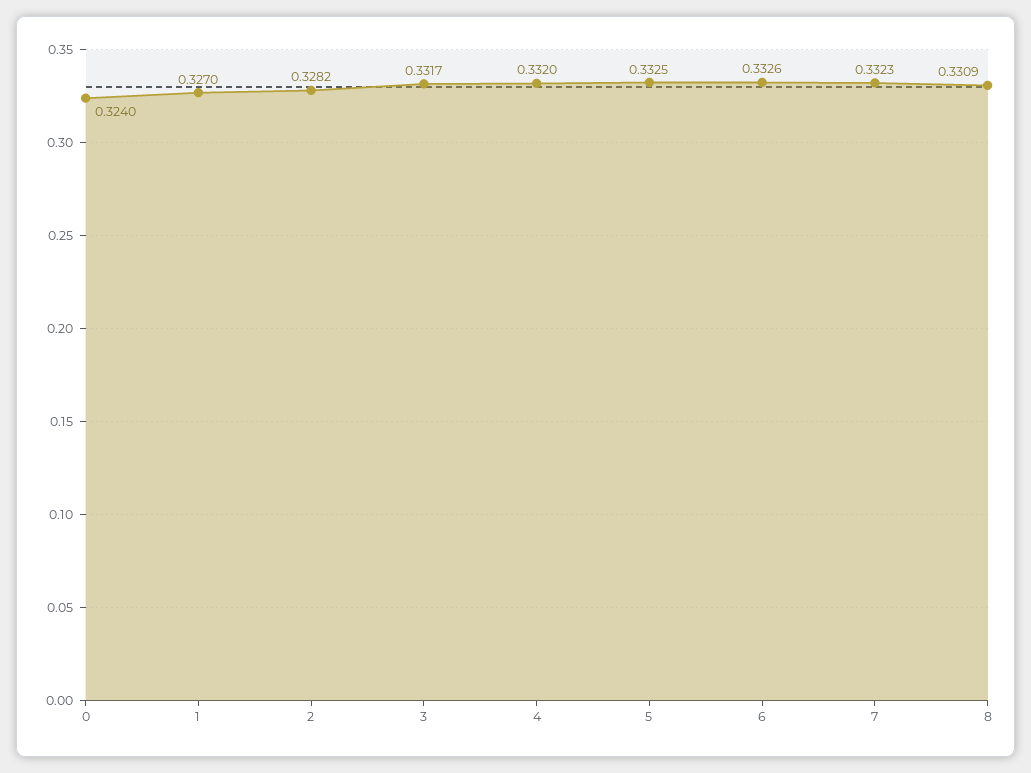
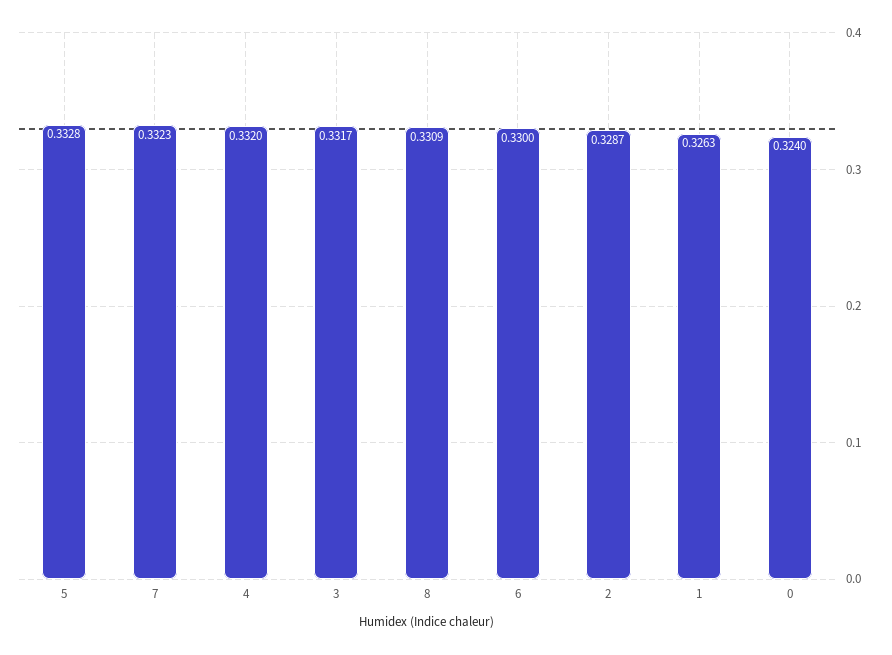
  {
    "0": 0.324,
-   "1": 0.327,
+   "1": 0.3263,
-   "2": 0.3282,
+   "2": 0.3287,
    "3": 0.3317,
    "4": 0.332,
-   "5": 0.3325,
+   "5": 0.3328,
-   "6": 0.3326,
+   "6": 0.33,
    "7": 0.3323,
    "8": 0.3309
  }

